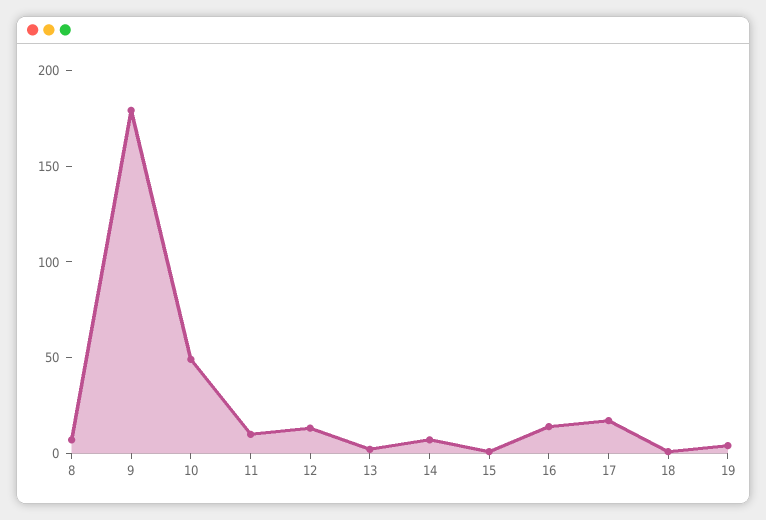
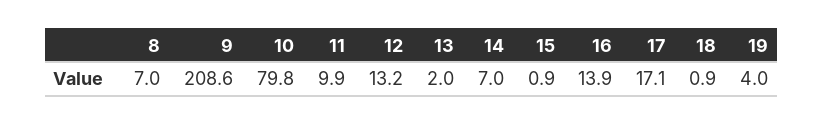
  {
    "8": 7,
-   "9": 180,
+   "9": 208.6,
-   "10": 50,
+   "10": 79.8,
    "11": 9.9,
    "12": 13.2,
    "13": 2,
    "14": 7,
    "15": 0.9,
    "16": 13.9,
    "17": 17.1,
    "18": 0.9,
    "19": 4
  }

